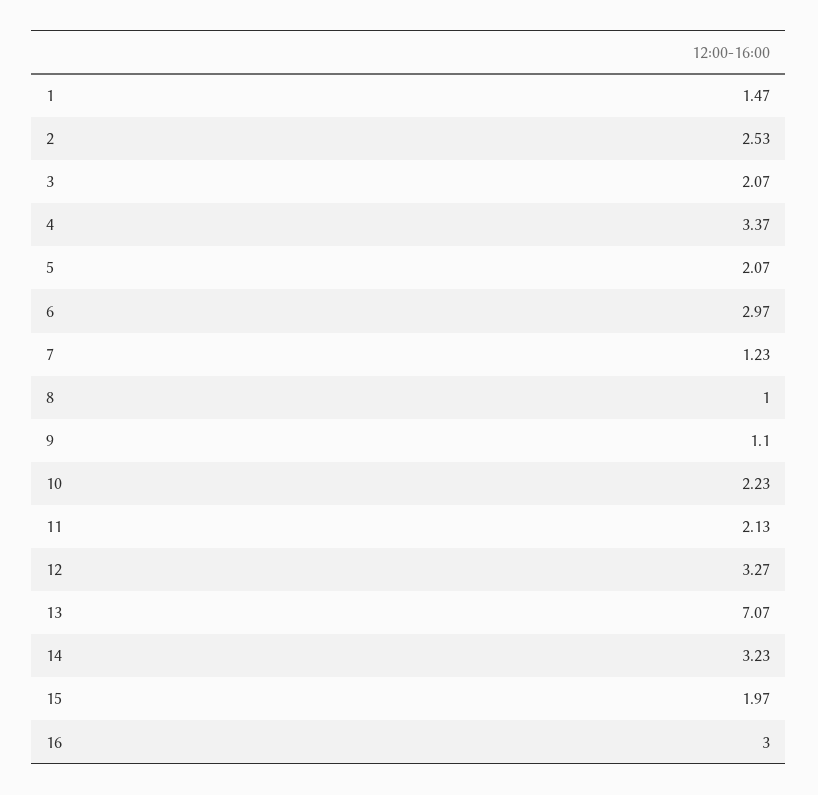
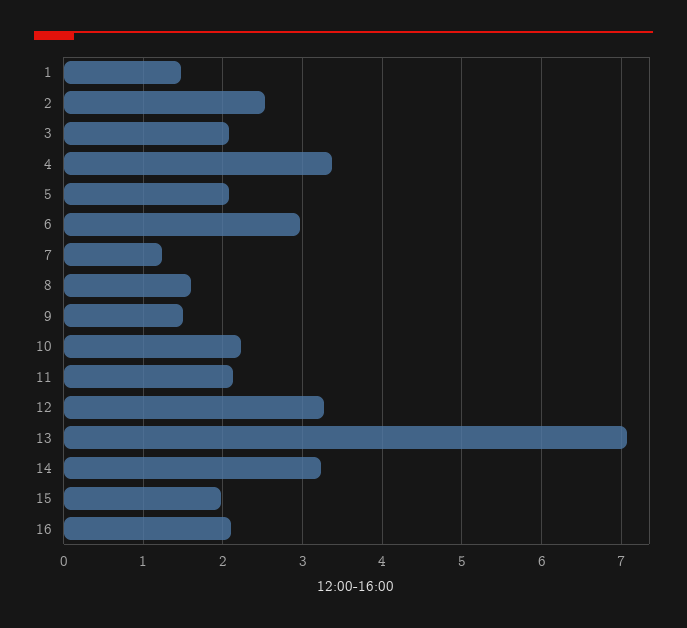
  {
    "1": 1.47,
    "2": 2.53,
    "3": 2.07,
    "4": 3.37,
    "5": 2.07,
    "6": 2.97,
    "7": 1.23,
-   "8": 1,
+   "8": 1.6,
-   "9": 1.1,
+   "9": 1.5,
    "10": 2.23,
    "11": 2.13,
    "12": 3.27,
    "13": 7.07,
    "14": 3.23,
    "15": 1.97,
-   "16": 3
+   "16": 2.1
  }

